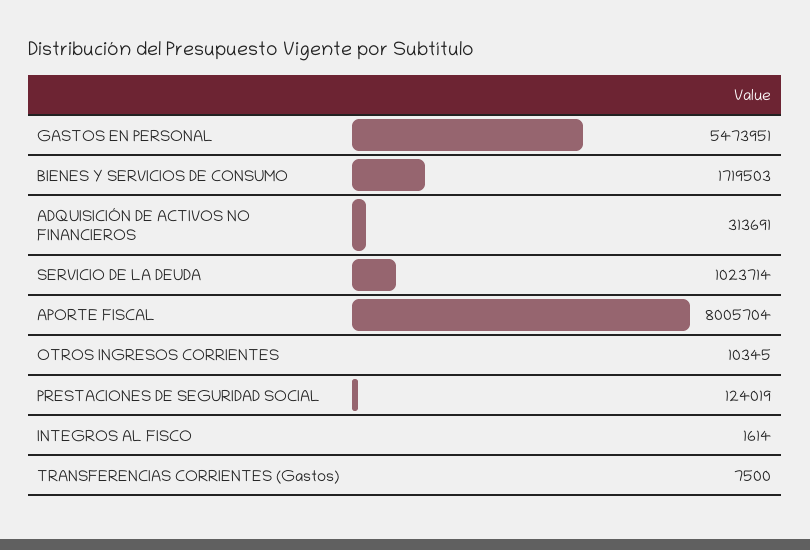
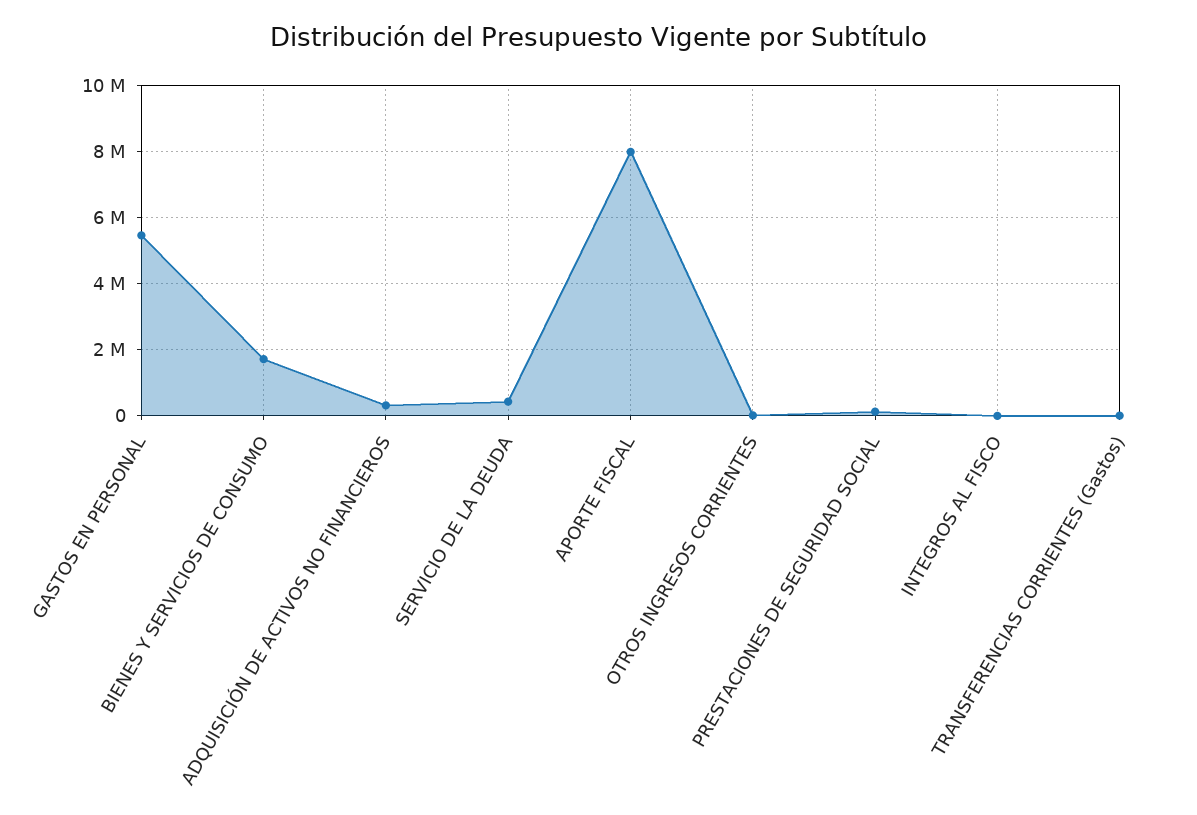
  {
    "GASTOS EN PERSONAL": 5473951,
    "BIENES Y SERVICIOS DE CONSUMO": 1719503,
    "ADQUISICIÓN DE ACTIVOS NO FINANCIEROS": 313691,
-   "SERVICIO DE LA DEUDA": 1023714,
+   "SERVICIO DE LA DEUDA": 400000,
    "APORTE FISCAL": 8005704,
    "OTROS INGRESOS CORRIENTES": 10345,
    "PRESTACIONES DE SEGURIDAD SOCIAL": 124019,
    "INTEGROS AL FISCO": 1614,
    "TRANSFERENCIAS CORRIENTES (Gastos)": 7500
  }

